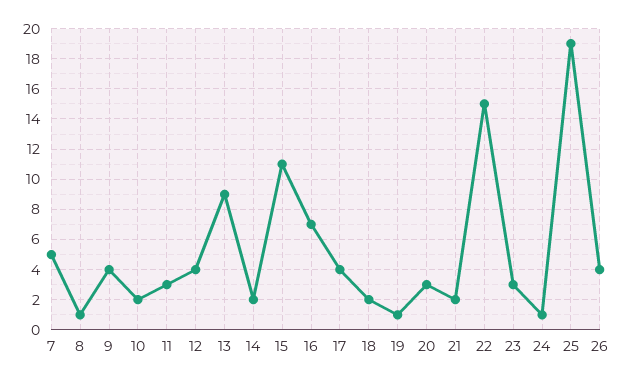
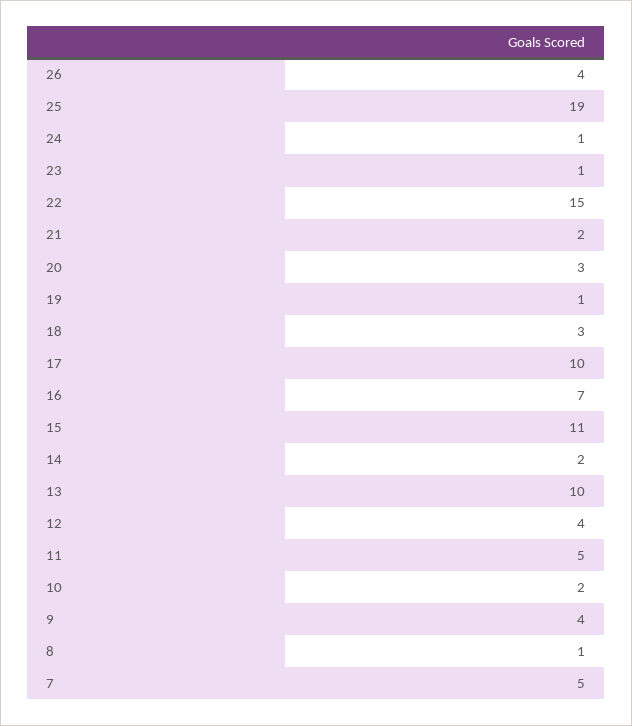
  {
    "7": 5,
    "8": 1,
    "9": 4,
    "10": 2,
-   "11": 3,
+   "11": 5,
    "12": 4,
-   "13": 9,
+   "13": 10,
    "14": 2,
    "15": 11,
    "16": 7,
-   "17": 4,
+   "17": 10,
-   "18": 2,
+   "18": 3,
    "19": 1,
    "20": 3,
    "21": 2,
    "22": 15,
-   "23": 3,
+   "23": 1,
    "24": 1,
    "25": 19,
    "26": 4
  }

